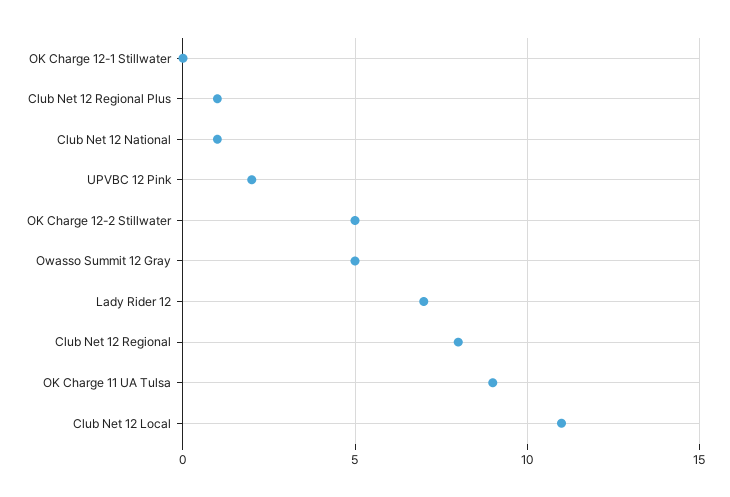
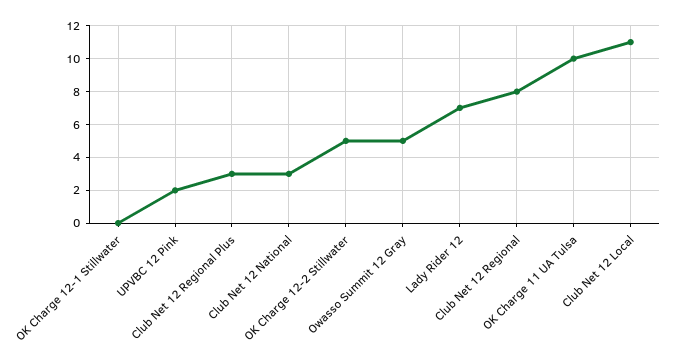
  {
    "OK Charge 12-1 Stillwater": 0,
-   "Club Net 12 Regional Plus": 1,
+   "Club Net 12 Regional Plus": 3,
-   "Club Net 12 National": 1,
+   "Club Net 12 National": 3,
    "UPVBC 12 Pink": 2,
    "OK Charge 12-2 Stillwater": 5,
    "Owasso Summit 12 Gray": 5,
    "Lady Rider 12": 7,
    "Club Net 12 Regional": 8,
-   "OK Charge 11 UA Tulsa": 9,
+   "OK Charge 11 UA Tulsa": 10,
    "Club Net 12 Local": 11
  }

